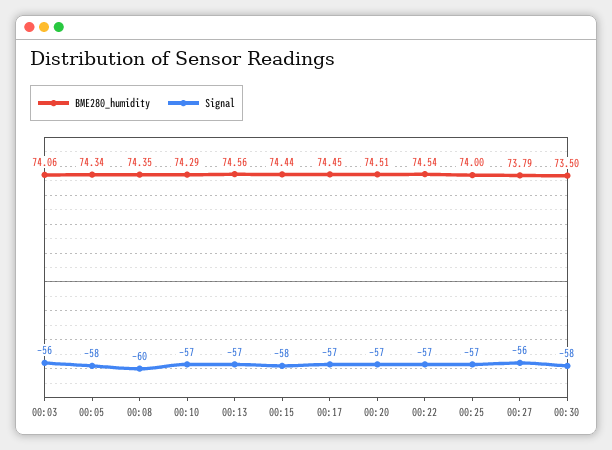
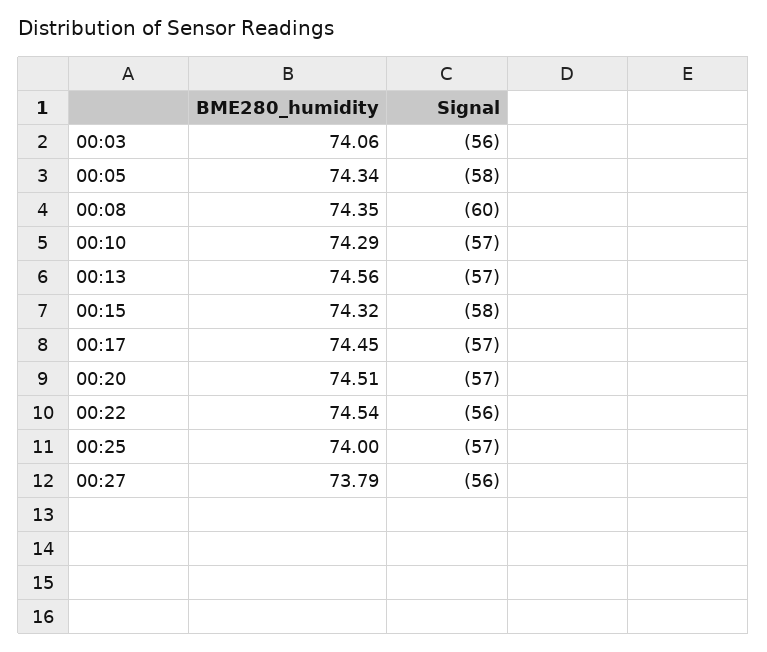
  {
    "BME280_humidity": {
      "00:03": 74.06,
      "00:05": 74.34,
      "00:08": 74.35,
      "00:10": 74.29,
      "00:13": 74.56,
-     "00:15": 74.44,
+     "00:15": 74.32,
      "00:17": 74.45,
      "00:20": 74.51,
      "00:22": 74.54,
      "00:25": 74,
-     "00:27": 73.79,
+     "00:27": 73.79
-     "00:30": 73.5
    },
    "Signal": {
      "00:03": -56,
      "00:05": -58,
      "00:08": -60,
      "00:10": -57,
      "00:13": -57,
      "00:15": -58,
      "00:17": -57,
      "00:20": -57,
-     "00:22": -57,
+     "00:22": -56,
      "00:25": -57,
-     "00:27": -56,
+     "00:27": -56
-     "00:30": -58
    }
  }

